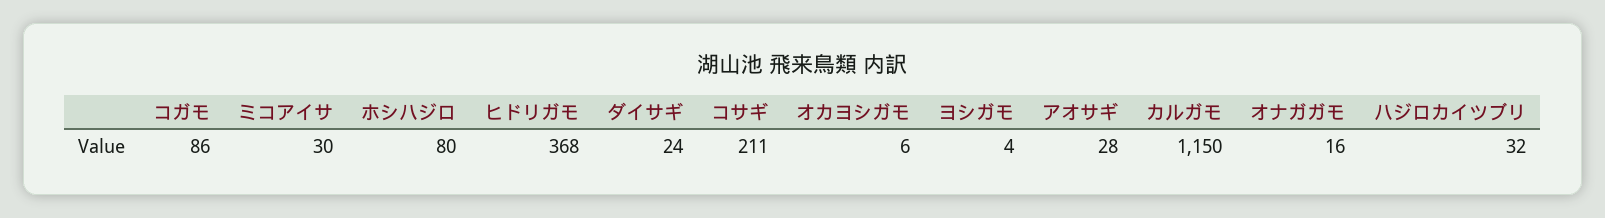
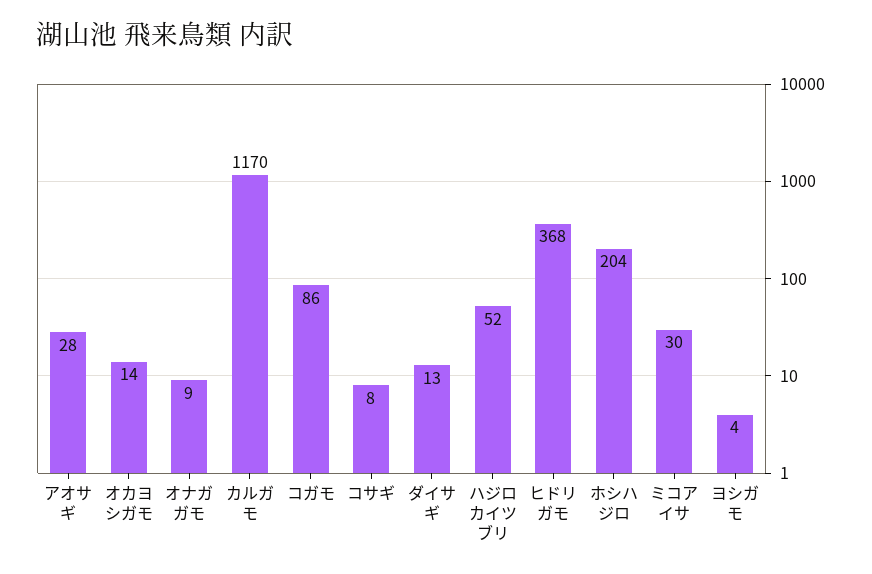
  {
    "コガモ": 86,
    "ミコアイサ": 30,
-   "ホシハジロ": 80,
+   "ホシハジロ": 204,
    "ヒドリガモ": 368,
-   "ダイサギ": 24,
+   "ダイサギ": 13,
-   "コサギ": 211,
+   "コサギ": 8,
-   "オカヨシガモ": 6,
+   "オカヨシガモ": 14,
    "ヨシガモ": 4,
    "アオサギ": 28,
-   "カルガモ": 1150,
+   "カルガモ": 1170,
-   "オナガガモ": 16,
+   "オナガガモ": 9,
-   "ハジロカイツブリ": 32
+   "ハジロカイツブリ": 52
  }

